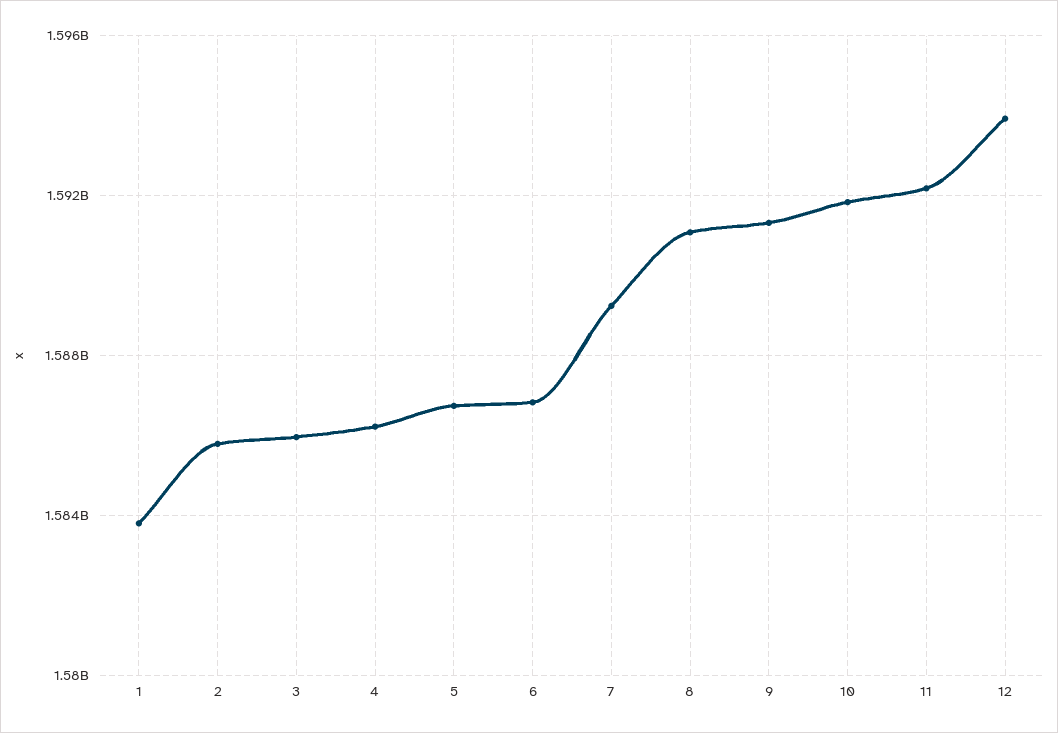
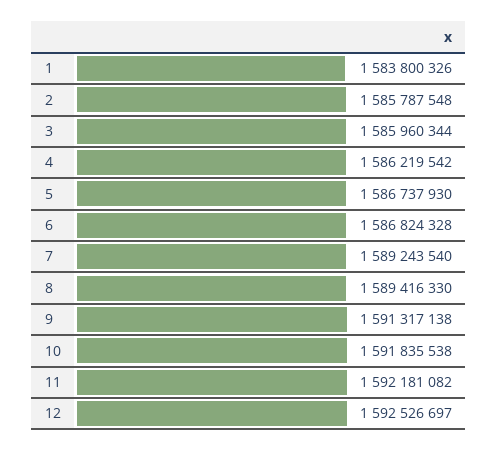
  {
    "1": 1583800326,
    "2": 1585787548,
    "3": 1585960344,
    "4": 1586219542,
    "5": 1586737930,
    "6": 1586824328,
    "7": 1589243540,
-   "8": 1591000000,
+   "8": 1589416330,
    "9": 1591317138,
    "10": 1591835538,
    "11": 1592181082,
-   "12": 1594000000
+   "12": 1592526697
  }

